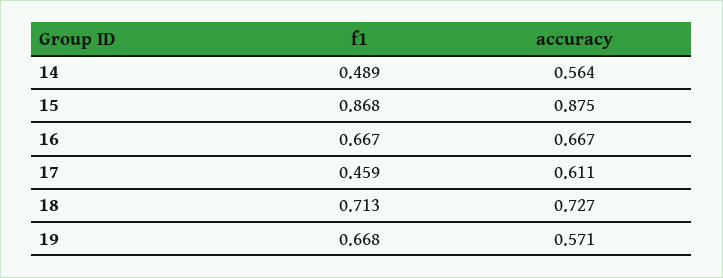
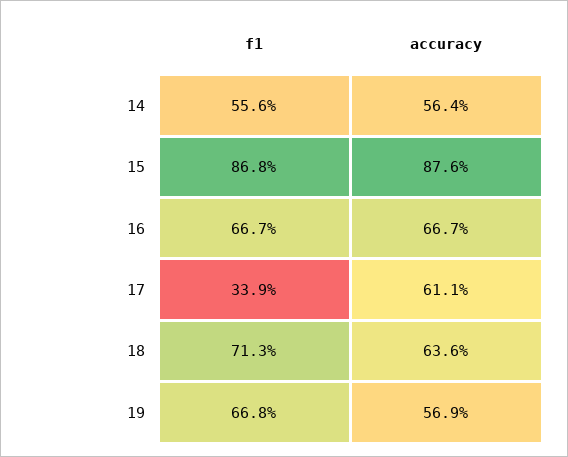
  {
    "f1": {
-     "14": 0.489,
+     "14": 0.556,
      "15": 0.868,
      "16": 0.667,
-     "17": 0.459,
+     "17": 0.339,
      "18": 0.713,
      "19": 0.668
    },
    "accuracy": {
      "14": 0.564,
-     "15": 0.875,
+     "15": 0.876,
      "16": 0.667,
      "17": 0.611,
-     "18": 0.727,
+     "18": 0.636,
-     "19": 0.571
+     "19": 0.569
    }
  }

